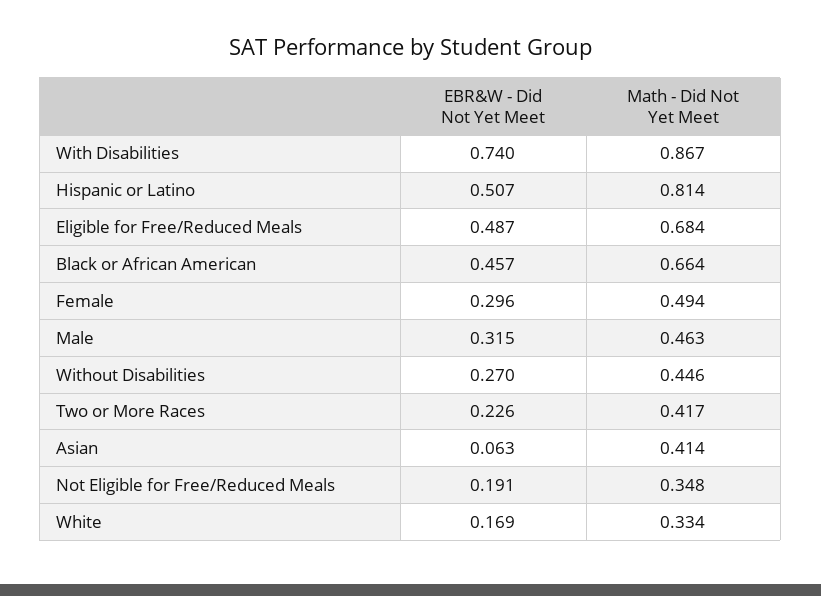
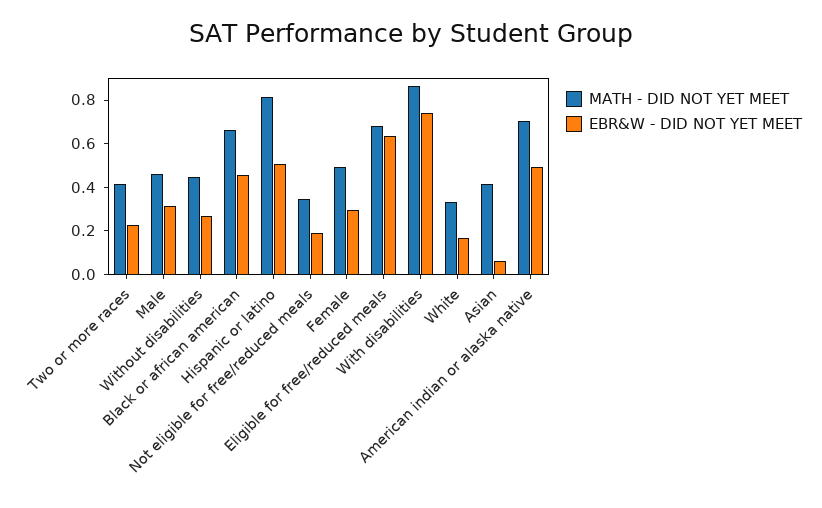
  {
    "EBR&W - Did Not Yet Meet": {
      "With Disabilities": 0.74,
      "Hispanic or Latino": 0.507,
-     "Eligible for Free/Reduced Meals": 0.487,
+     "Eligible for Free/Reduced Meals": 0.65,
      "Black or African American": 0.457,
      "Female": 0.296,
      "Male": 0.315,
      "Without Disabilities": 0.27,
      "Two or More Races": 0.226,
      "Asian": 0.063,
      "Not Eligible for Free/Reduced Meals": 0.191,
-     "White": 0.169
+     "White": 0.169,
+     "American indian or alaska native": 0.5
    },
    "Math - Did Not Yet Meet": {
      "With Disabilities": 0.867,
      "Hispanic or Latino": 0.814,
      "Eligible for Free/Reduced Meals": 0.684,
      "Black or African American": 0.664,
      "Female": 0.494,
      "Male": 0.463,
      "Without Disabilities": 0.446,
      "Two or More Races": 0.417,
      "Asian": 0.414,
      "Not Eligible for Free/Reduced Meals": 0.348,
-     "White": 0.334
+     "White": 0.334,
+     "American indian or alaska native": 0.7
    }
  }

